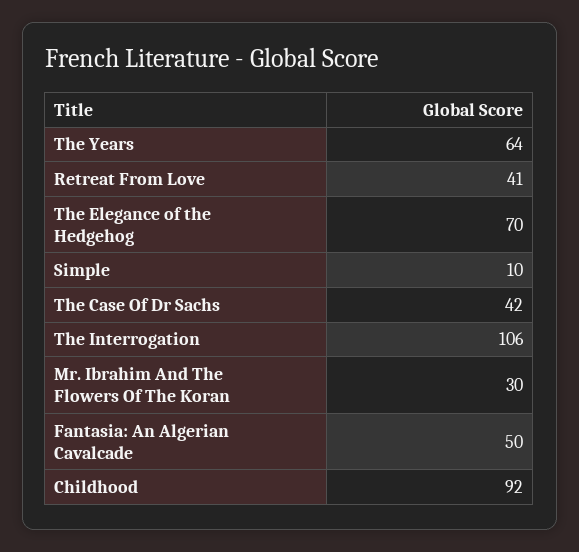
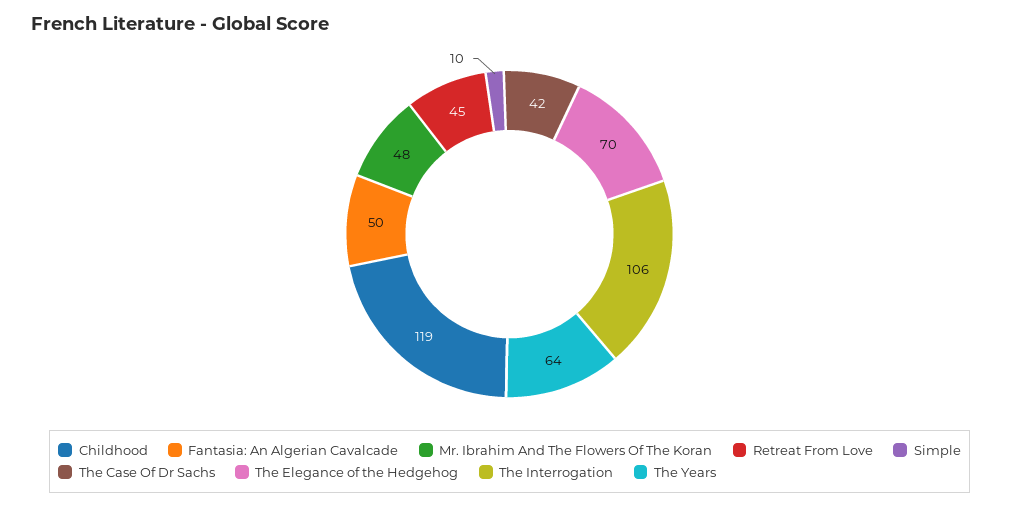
  {
    "The Years": 64,
-   "Retreat From Love": 41,
+   "Retreat From Love": 45,
    "The Elegance of the Hedgehog": 70,
    "Simple": 10,
    "The Case Of Dr Sachs": 42,
    "The Interrogation": 106,
-   "Mr. Ibrahim And The Flowers Of The Koran": 30,
+   "Mr. Ibrahim And The Flowers Of The Koran": 48,
    "Fantasia: An Algerian Cavalcade": 50,
-   "Childhood": 92
+   "Childhood": 119
  }

